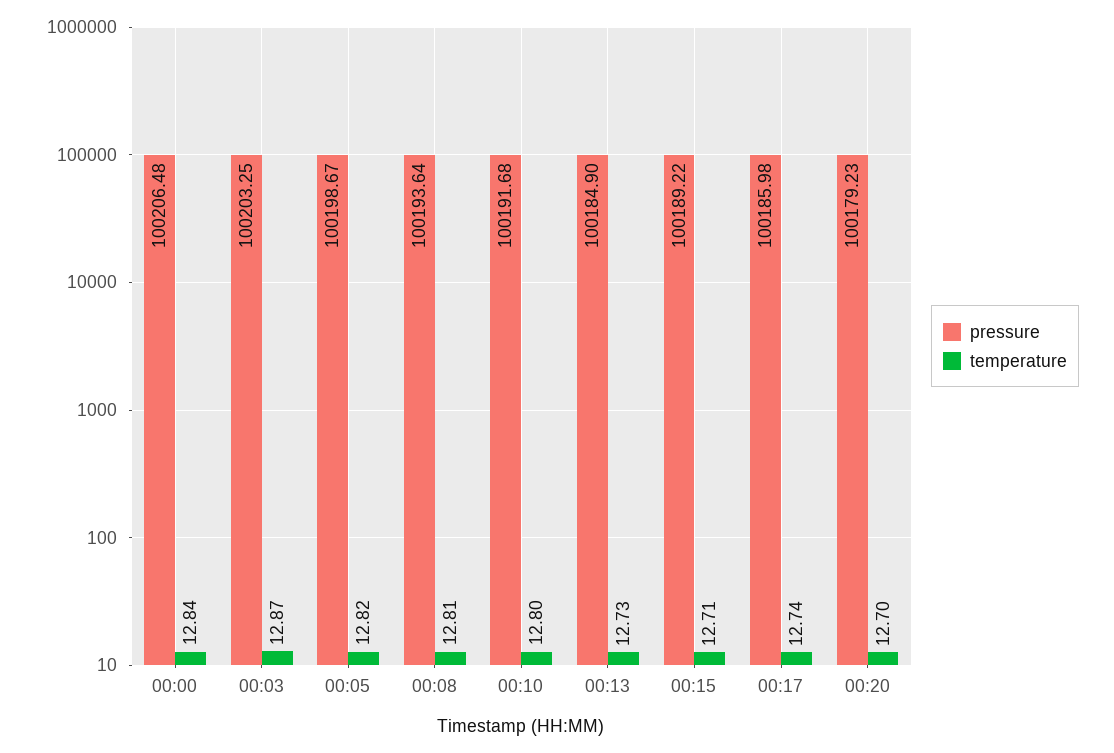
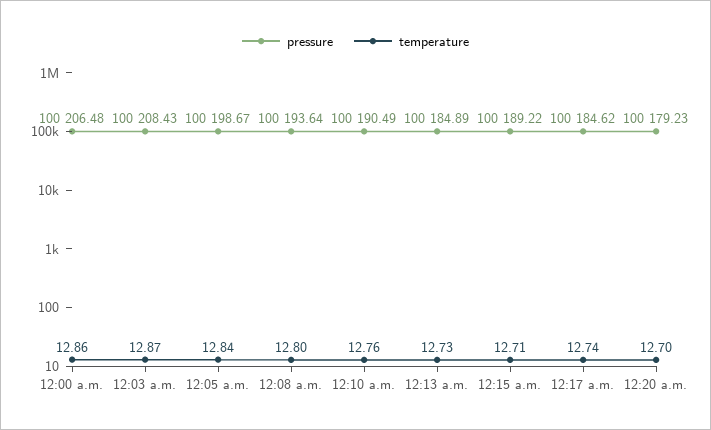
  {
    "pressure": {
      "00:00": 100206.48,
-     "00:03": 100203.25,
+     "00:03": 100208.43,
      "00:05": 100198.67,
      "00:08": 100193.64,
-     "00:10": 100191.68,
+     "00:10": 100190.49,
-     "00:13": 100184.9,
+     "00:13": 100184.89,
      "00:15": 100189.22,
-     "00:17": 100185.98,
+     "00:17": 100184.62,
      "00:20": 100179.23
    },
    "temperature": {
-     "00:00": 12.84,
+     "00:00": 12.86,
      "00:03": 12.87,
-     "00:05": 12.82,
+     "00:05": 12.84,
-     "00:08": 12.81,
+     "00:08": 12.8,
-     "00:10": 12.8,
+     "00:10": 12.76,
      "00:13": 12.73,
      "00:15": 12.71,
      "00:17": 12.74,
      "00:20": 12.7
    }
  }

